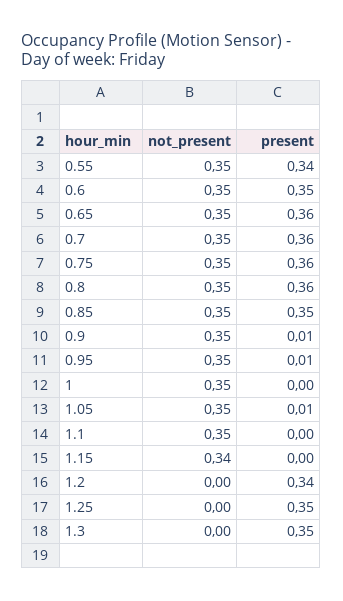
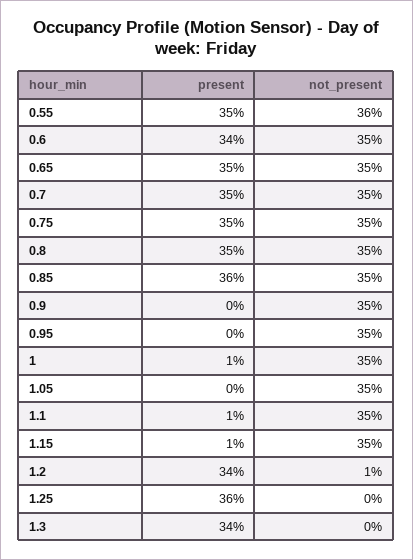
  {
    "not_present": {
-     "0.55": 0.35,
+     "0.55": 0.36,
      "0.6": 0.35,
      "0.65": 0.35,
      "0.7": 0.35,
      "0.75": 0.35,
      "0.8": 0.35,
      "0.85": 0.35,
      "0.9": 0.35,
      "0.95": 0.35,
      "1": 0.35,
      "1.05": 0.35,
      "1.1": 0.35,
-     "1.15": 0.34,
+     "1.15": 0.35,
-     "1.2": 0,
+     "1.2": 0.01,
      "1.25": 0,
      "1.3": 0
    },
    "present": {
-     "0.55": 0.34,
+     "0.55": 0.35,
-     "0.6": 0.35,
+     "0.6": 0.34,
-     "0.65": 0.36,
+     "0.65": 0.35,
-     "0.7": 0.36,
+     "0.7": 0.35,
-     "0.75": 0.36,
+     "0.75": 0.35,
-     "0.8": 0.36,
+     "0.8": 0.35,
-     "0.85": 0.35,
+     "0.85": 0.36,
-     "0.9": 0.01,
+     "0.9": 0,
-     "0.95": 0.01,
+     "0.95": 0,
-     "1": 0,
+     "1": 0.01,
-     "1.05": 0.01,
+     "1.05": 0,
-     "1.1": 0,
+     "1.1": 0.01,
-     "1.15": 0,
+     "1.15": 0.01,
      "1.2": 0.34,
-     "1.25": 0.35,
+     "1.25": 0.36,
-     "1.3": 0.35
+     "1.3": 0.34
    }
  }

